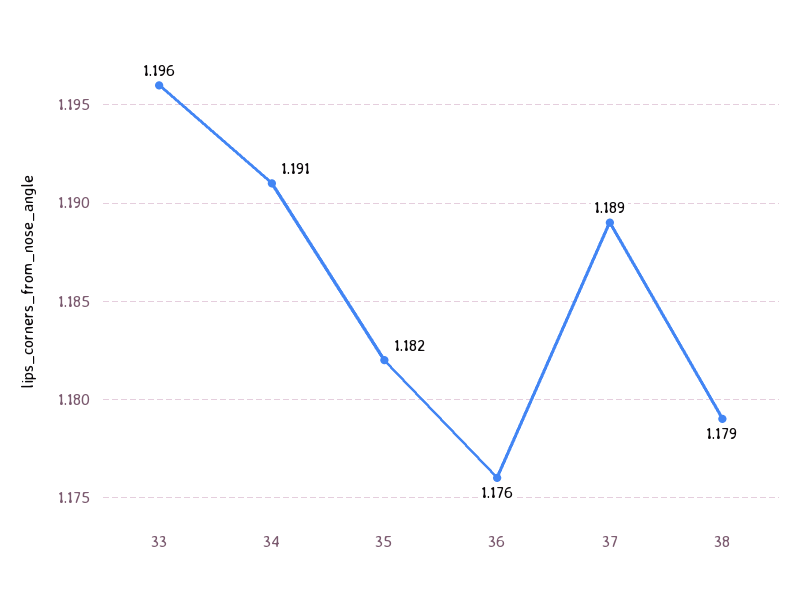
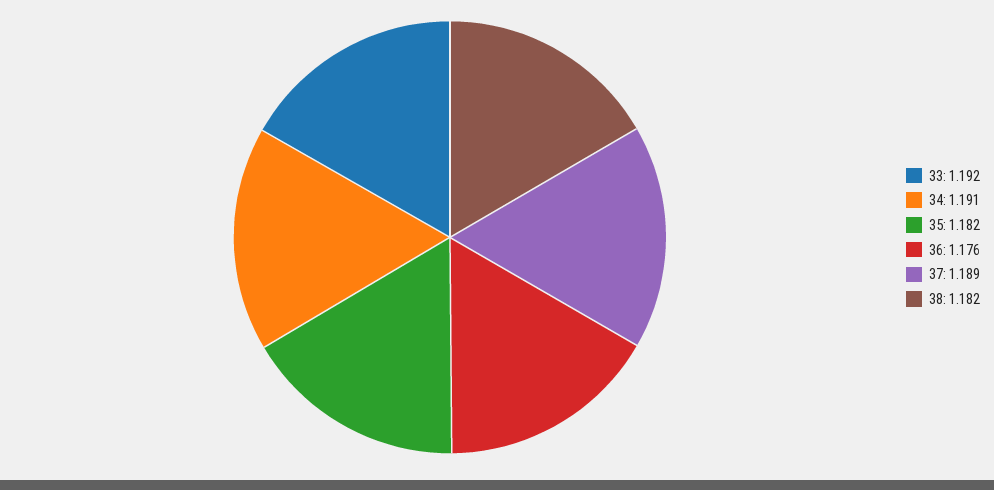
  {
-   "33": 1.196,
+   "33": 1.192,
    "34": 1.191,
    "35": 1.182,
    "36": 1.176,
    "37": 1.189,
-   "38": 1.179
+   "38": 1.182
  }

